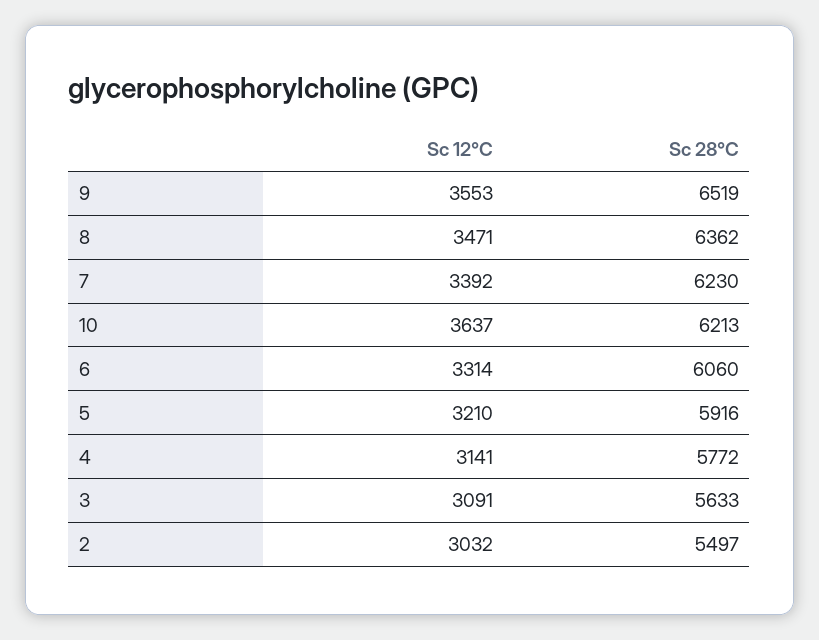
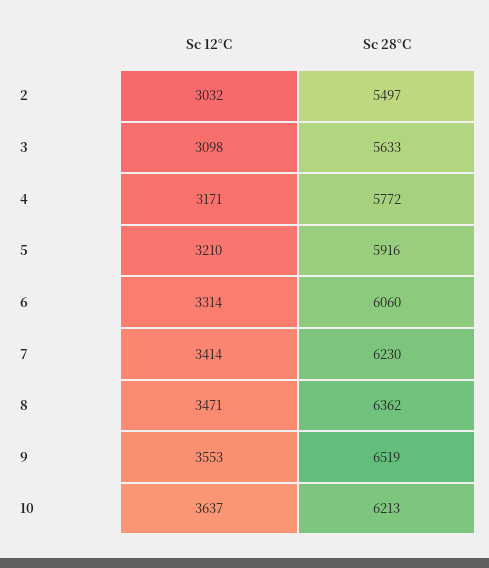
  {
    "Sc 12°C": {
      "9": 3553,
      "8": 3471,
-     "7": 3392,
+     "7": 3414,
      "10": 3637,
      "6": 3314,
      "5": 3210,
-     "4": 3141,
+     "4": 3171,
-     "3": 3091,
+     "3": 3098,
      "2": 3032
    },
    "Sc 28°C": {
      "9": 6519,
      "8": 6362,
      "7": 6230,
      "10": 6213,
      "6": 6060,
      "5": 5916,
      "4": 5772,
      "3": 5633,
      "2": 5497
    }
  }

